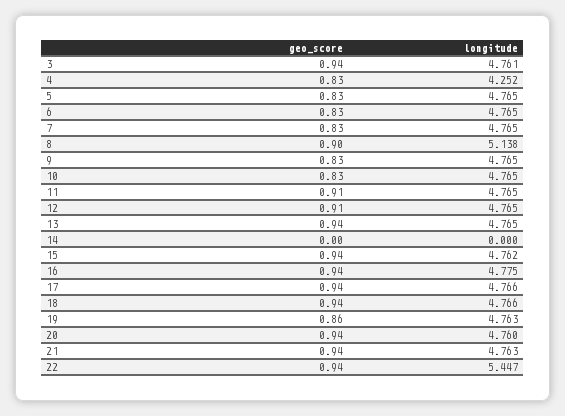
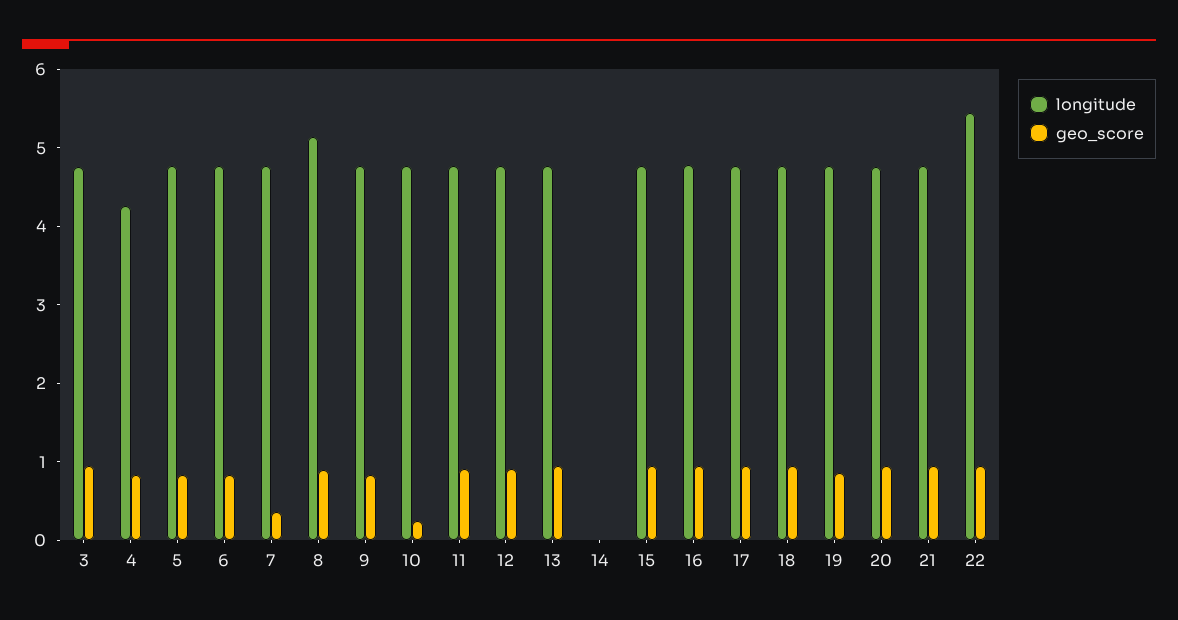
  {
    "geo_score": {
      "3": 0.94,
      "4": 0.83,
      "5": 0.83,
      "6": 0.83,
-     "7": 0.83,
+     "7": 0.4,
      "8": 0.9,
      "9": 0.83,
-     "10": 0.83,
+     "10": 0.2,
      "11": 0.91,
      "12": 0.91,
      "13": 0.94,
      "14": 0,
      "15": 0.94,
      "16": 0.94,
      "17": 0.94,
      "18": 0.94,
      "19": 0.86,
      "20": 0.94,
      "21": 0.94,
      "22": 0.94
    },
    "longitude": {
      "3": 4.761,
      "4": 4.252,
      "5": 4.765,
      "6": 4.765,
      "7": 4.765,
      "8": 5.138,
      "9": 4.765,
      "10": 4.765,
      "11": 4.765,
      "12": 4.765,
      "13": 4.765,
      "14": 0,
      "15": 4.762,
      "16": 4.775,
      "17": 4.766,
      "18": 4.766,
      "19": 4.763,
      "20": 4.76,
      "21": 4.763,
      "22": 5.447
    }
  }

